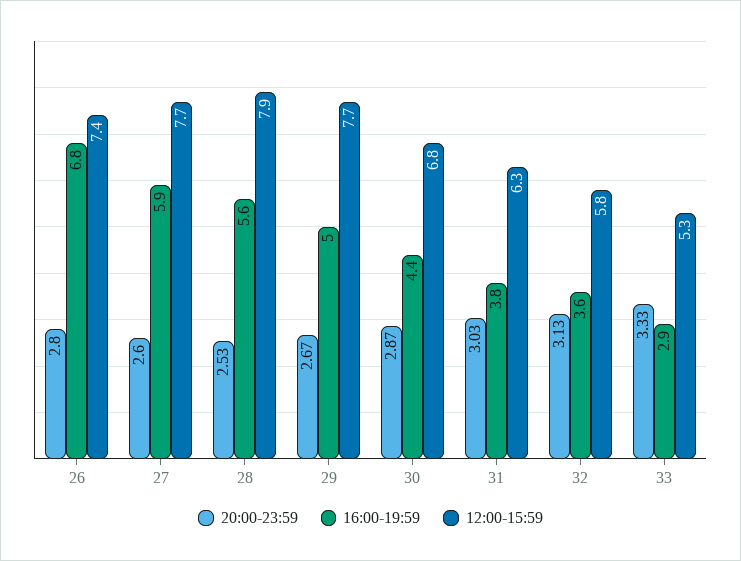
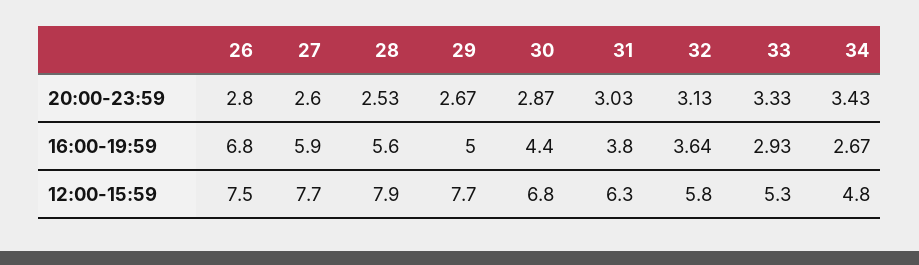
  {
    "20:00-23:59": {
      "26": 2.8,
      "27": 2.6,
      "28": 2.53,
      "29": 2.67,
      "30": 2.87,
      "31": 3.03,
      "32": 3.13,
-     "33": 3.33
+     "33": 3.33,
+     "34": 3.43
    },
    "16:00-19:59": {
      "26": 6.8,
      "27": 5.9,
      "28": 5.6,
      "29": 5,
      "30": 4.4,
      "31": 3.8,
      "32": 3.64,
-     "33": 2.93
+     "33": 2.93,
+     "34": 2.67
    },
    "12:00-15:59": {
-     "26": 7.4,
+     "26": 7.5,
      "27": 7.7,
      "28": 7.9,
      "29": 7.7,
      "30": 6.8,
      "31": 6.3,
      "32": 5.8,
-     "33": 5.3
+     "33": 5.3,
+     "34": 4.8
    }
  }

